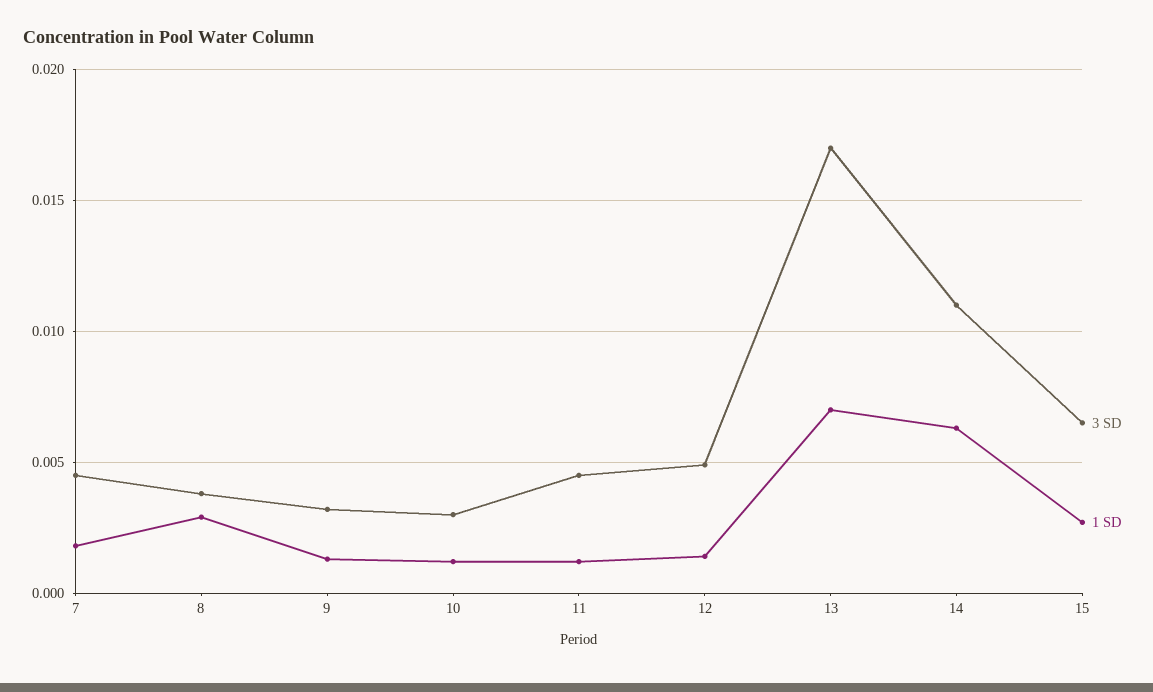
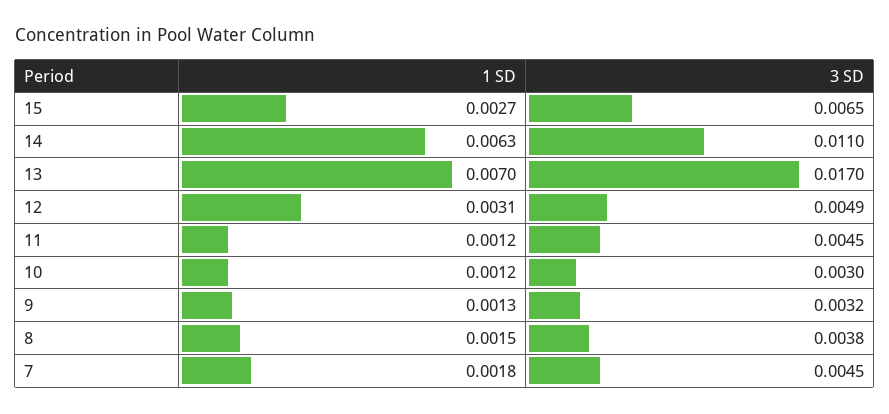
  {
    "3 SD": {
      "7": 0.0045,
      "8": 0.0038,
      "9": 0.0032,
      "10": 0.003,
      "11": 0.0045,
      "12": 0.0049,
      "13": 0.017,
      "14": 0.011,
      "15": 0.0065
    },
    "1 SD": {
      "7": 0.0018,
-     "8": 0.003,
+     "8": 0.0015,
      "9": 0.0013,
      "10": 0.0012,
      "11": 0.0012,
-     "12": 0.0015,
+     "12": 0.0031,
      "13": 0.007,
      "14": 0.0063,
      "15": 0.0027
    }
  }

